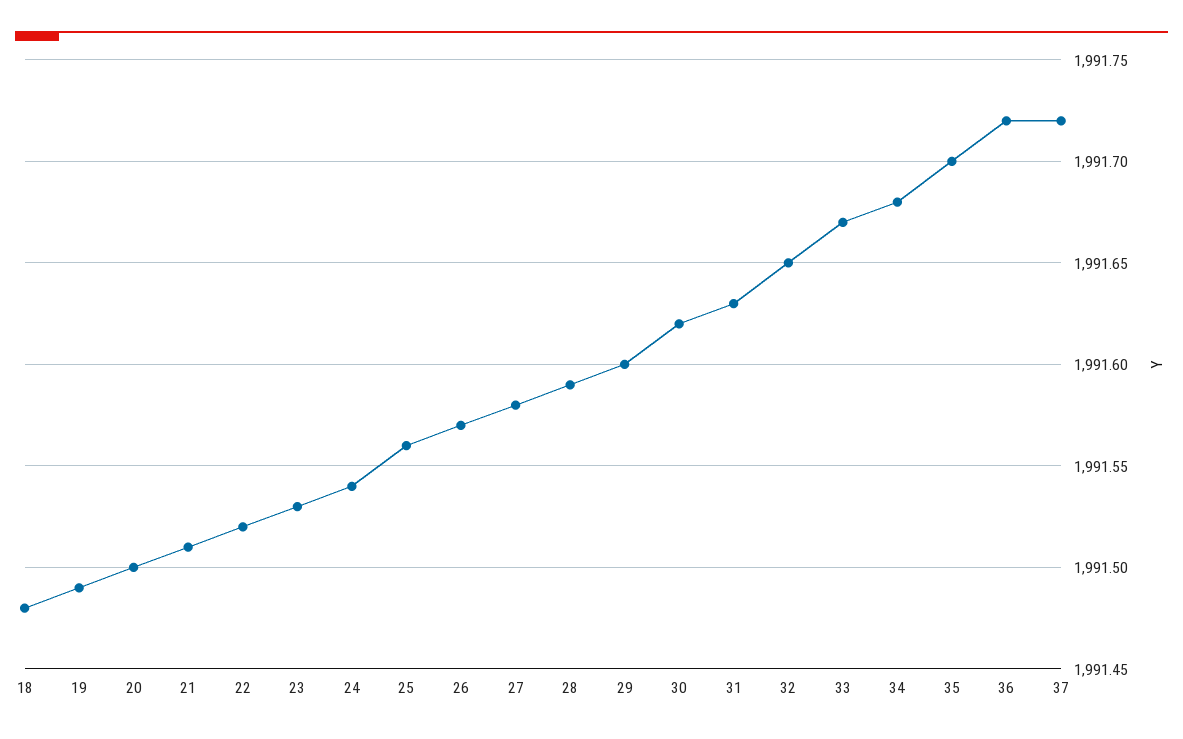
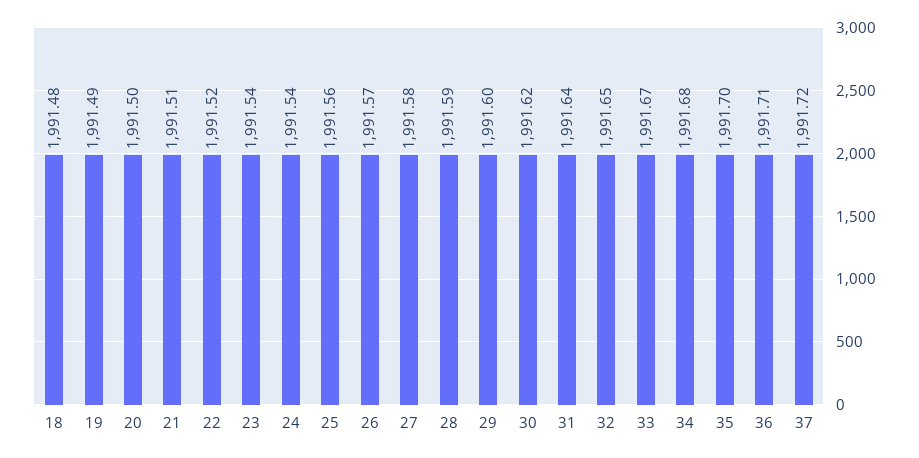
  {
    "18": 1991.48,
    "19": 1991.49,
    "20": 1991.5,
    "21": 1991.51,
    "22": 1991.52,
-   "23": 1991.53,
+   "23": 1991.54,
    "24": 1991.54,
    "25": 1991.56,
    "26": 1991.57,
    "27": 1991.58,
    "28": 1991.59,
    "29": 1991.6,
    "30": 1991.62,
-   "31": 1991.63,
+   "31": 1991.64,
    "32": 1991.65,
    "33": 1991.67,
    "34": 1991.68,
    "35": 1991.7,
-   "36": 1991.72,
+   "36": 1991.71,
    "37": 1991.72
  }

